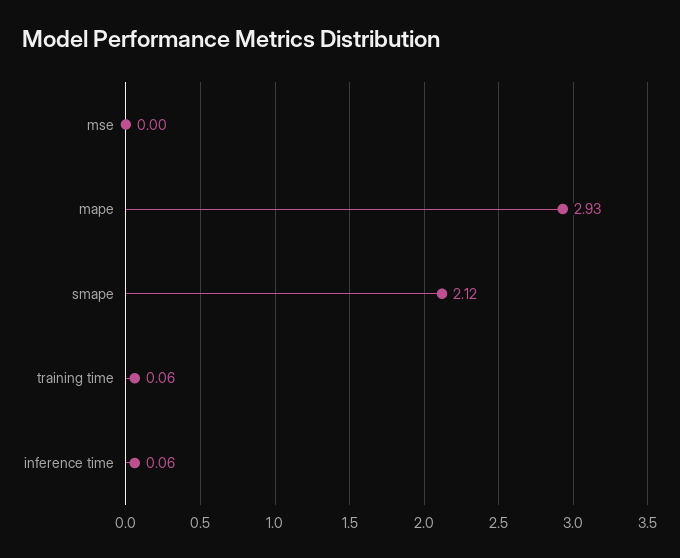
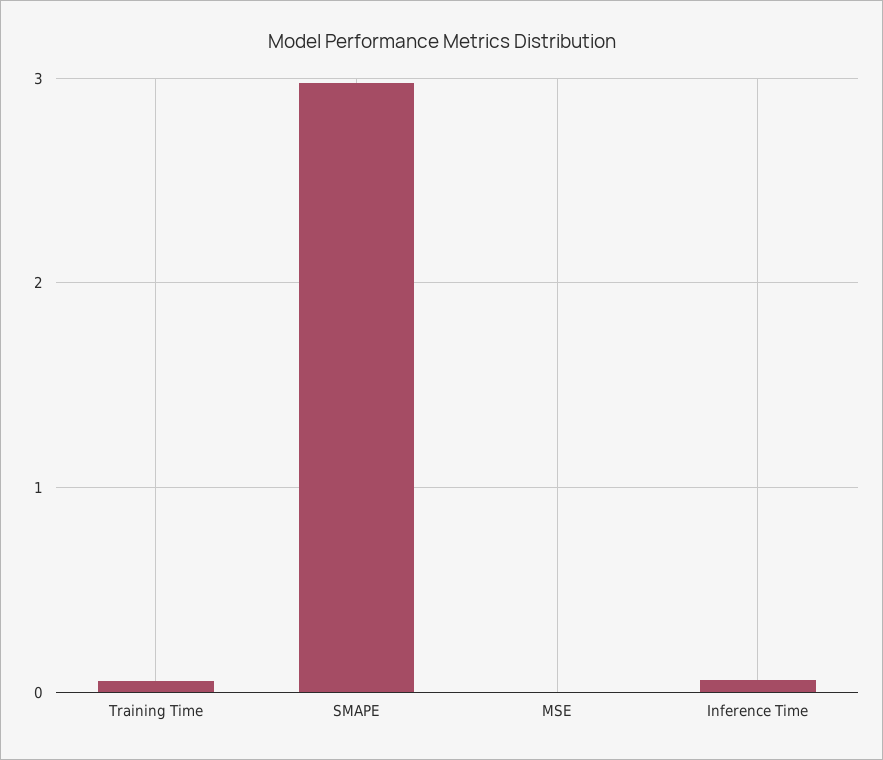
  {
    "mse": 0,
-   "mape": 2.93,
-   "smape": 2.12,
+   "smape": 3,
    "training time": 0.06,
    "inference time": 0.06
  }

